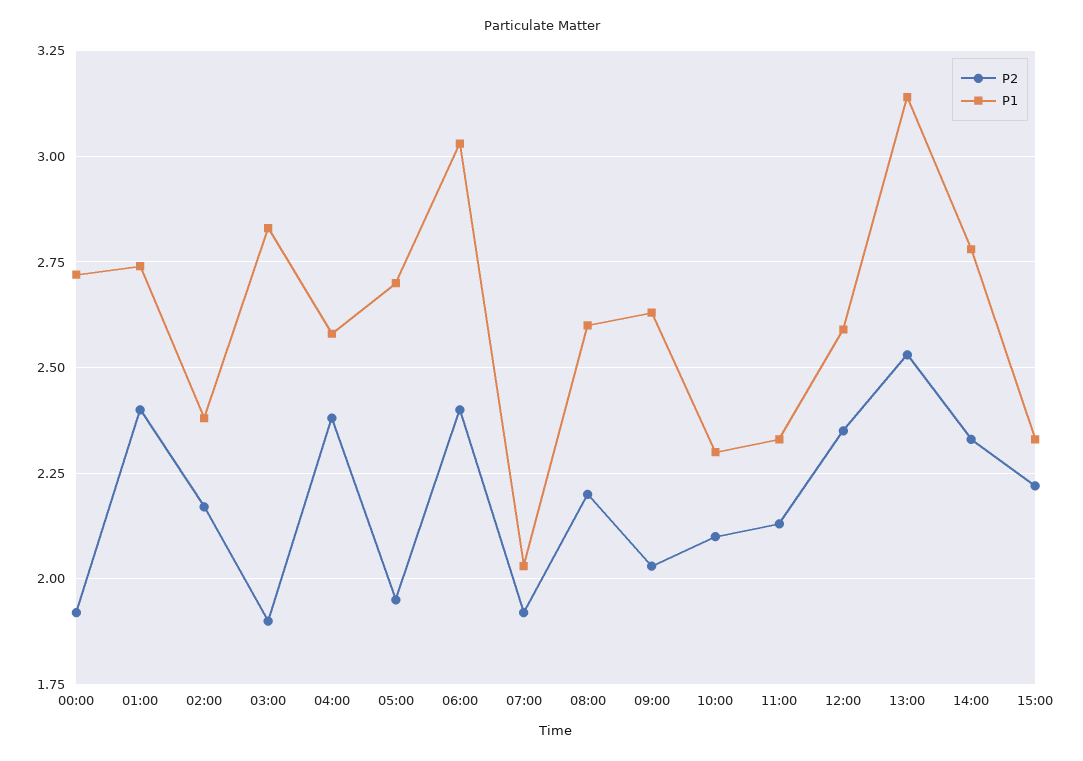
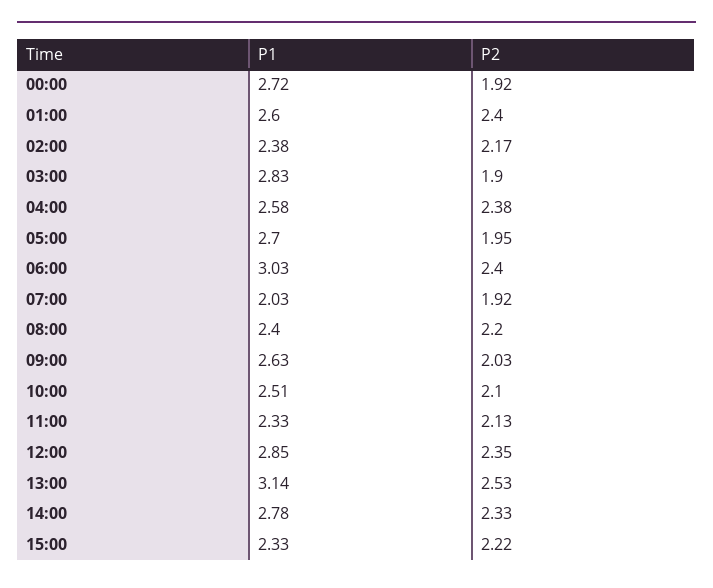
  {
    "P2": {
      "00:00": 1.92,
      "01:00": 2.4,
      "02:00": 2.17,
      "03:00": 1.9,
      "04:00": 2.38,
      "05:00": 1.95,
      "06:00": 2.4,
      "07:00": 1.92,
      "08:00": 2.2,
      "09:00": 2.03,
      "10:00": 2.1,
      "11:00": 2.13,
      "12:00": 2.35,
      "13:00": 2.53,
      "14:00": 2.33,
      "15:00": 2.22
    },
    "P1": {
      "00:00": 2.72,
-     "01:00": 2.75,
+     "01:00": 2.6,
      "02:00": 2.38,
      "03:00": 2.83,
      "04:00": 2.58,
      "05:00": 2.7,
      "06:00": 3.03,
      "07:00": 2.03,
-     "08:00": 2.6,
+     "08:00": 2.4,
      "09:00": 2.63,
-     "10:00": 2.3,
+     "10:00": 2.51,
      "11:00": 2.33,
-     "12:00": 2.6,
+     "12:00": 2.85,
      "13:00": 3.14,
      "14:00": 2.78,
      "15:00": 2.33
    }
  }

